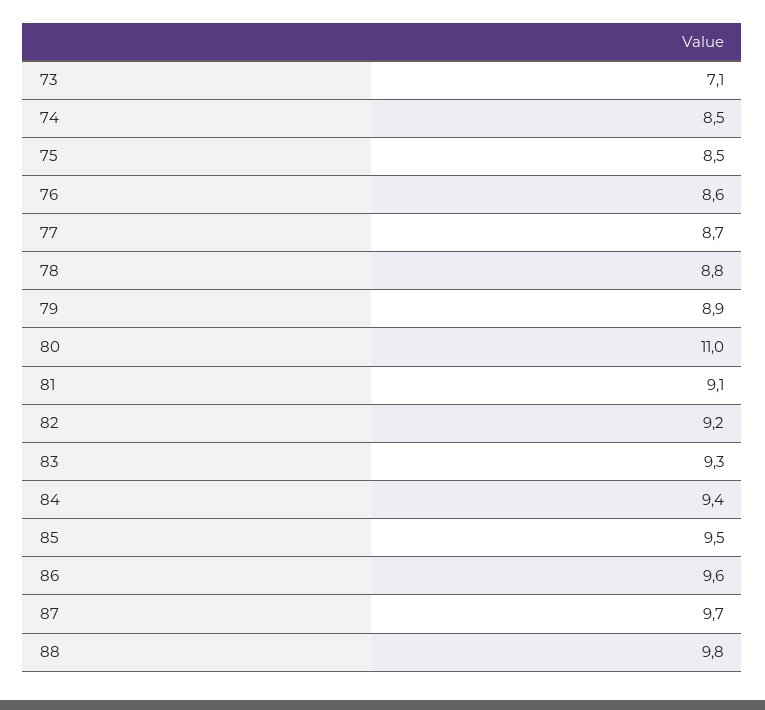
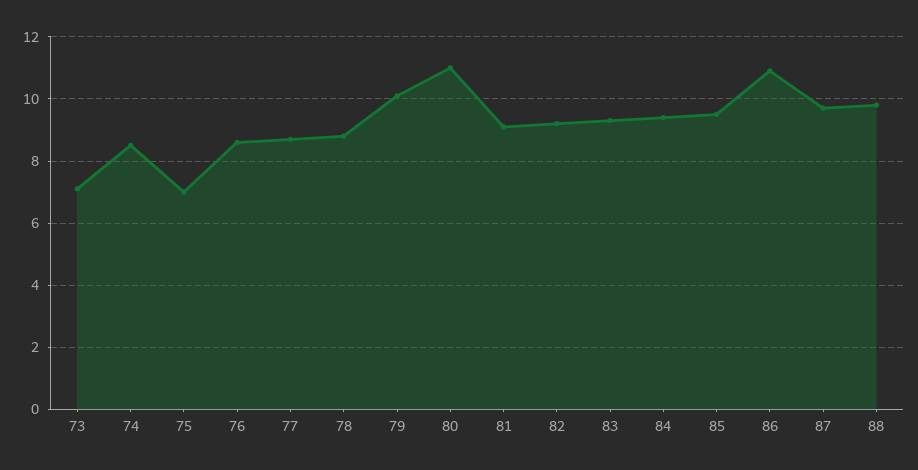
  {
    "73": 7.1,
    "74": 8.5,
-   "75": 8.5,
+   "75": 7,
    "76": 8.6,
    "77": 8.7,
    "78": 8.8,
-   "79": 8.9,
+   "79": 10,
    "80": 11,
    "81": 9.1,
    "82": 9.2,
    "83": 9.3,
    "84": 9.4,
    "85": 9.5,
-   "86": 9.6,
+   "86": 11,
    "87": 9.7,
    "88": 9.8
  }

